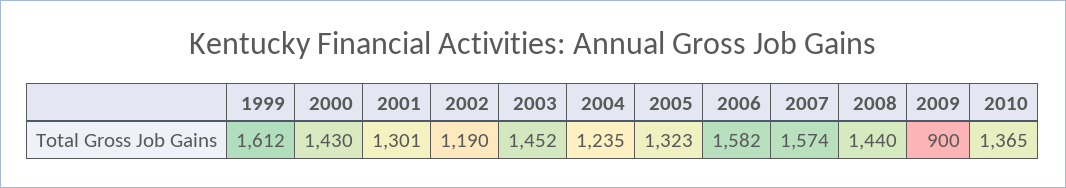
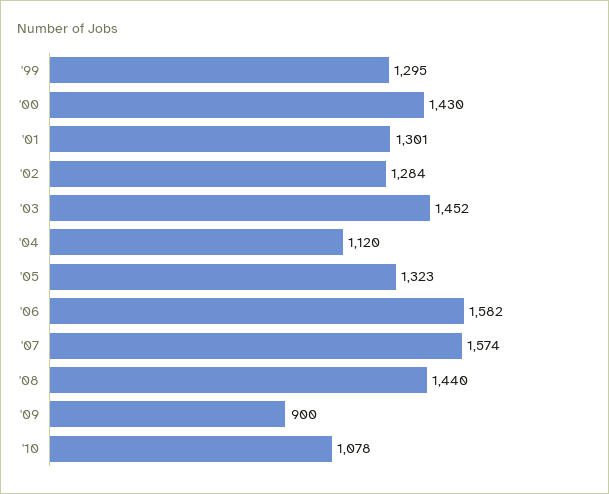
  {
-   "1999": 1612,
+   "1999": 1295,
    "2000": 1430,
    "2001": 1301,
-   "2002": 1190,
+   "2002": 1284,
    "2003": 1452,
-   "2004": 1235,
+   "2004": 1120,
    "2005": 1323,
    "2006": 1582,
    "2007": 1574,
    "2008": 1440,
    "2009": 900,
-   "2010": 1365
+   "2010": 1078
  }

